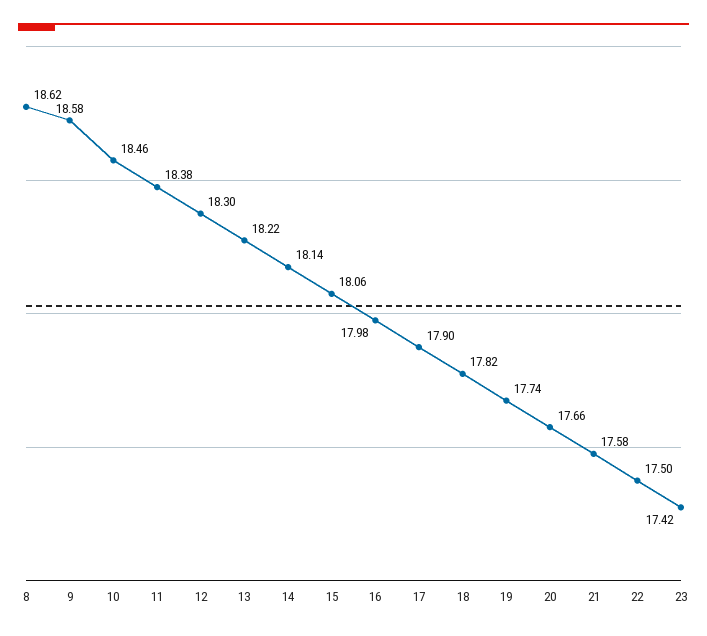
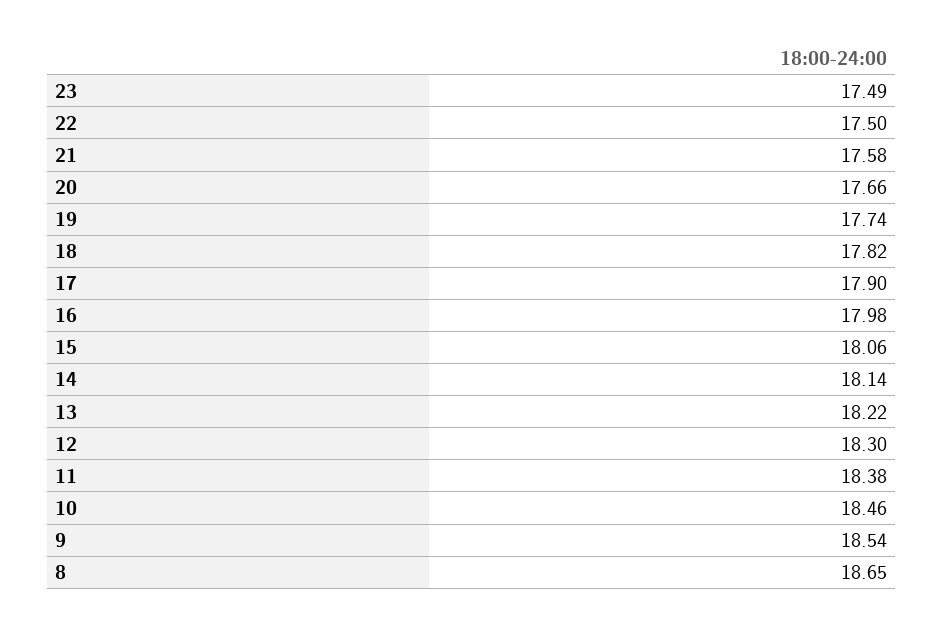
  {
-   "8": 18.62,
+   "8": 18.65,
-   "9": 18.58,
+   "9": 18.54,
    "10": 18.46,
    "11": 18.38,
    "12": 18.3,
    "13": 18.22,
    "14": 18.14,
    "15": 18.06,
    "16": 17.98,
    "17": 17.9,
    "18": 17.82,
    "19": 17.74,
    "20": 17.66,
    "21": 17.58,
    "22": 17.5,
-   "23": 17.42
+   "23": 17.49
  }

